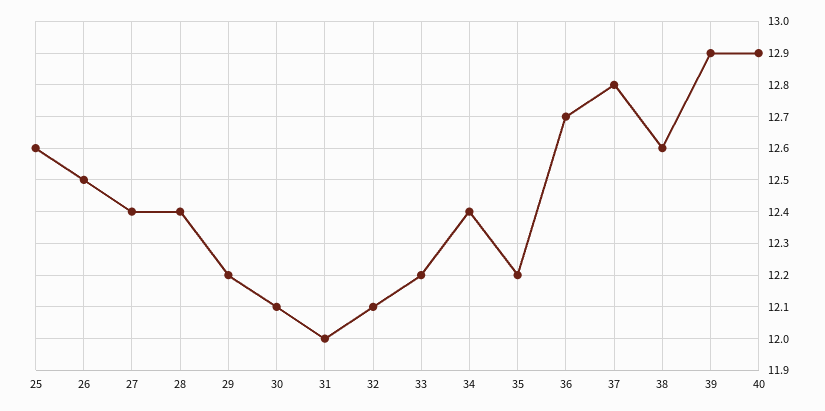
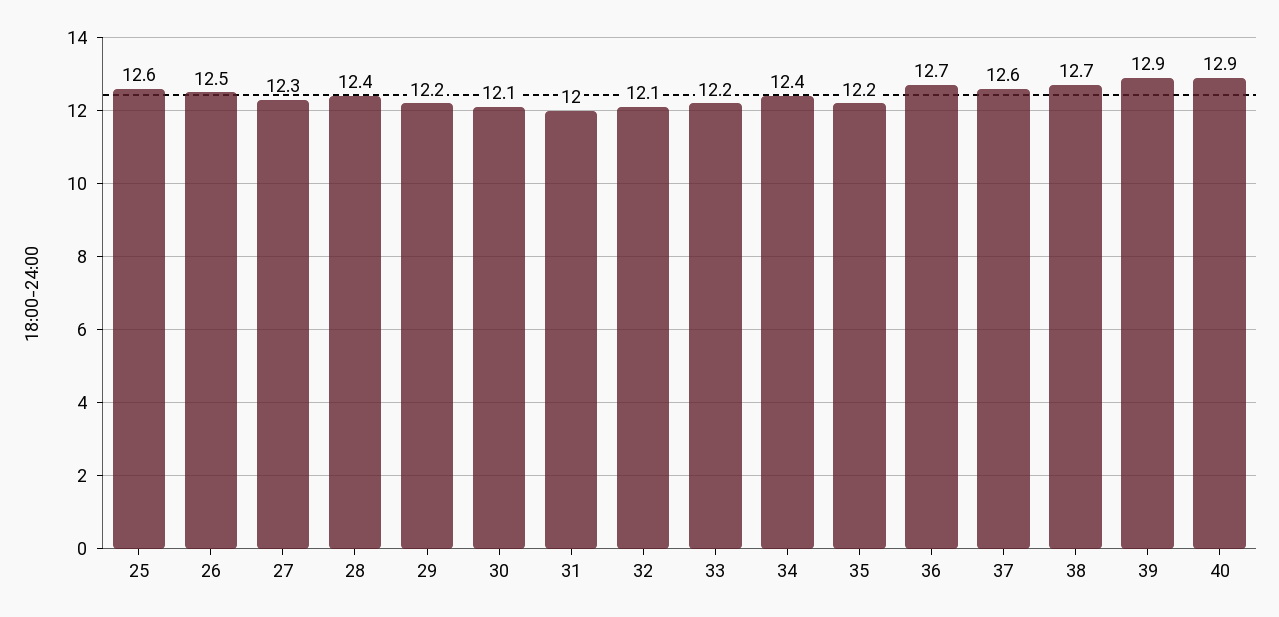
  {
    "25": 12.6,
    "26": 12.5,
-   "27": 12.4,
+   "27": 12.3,
    "28": 12.4,
    "29": 12.2,
    "30": 12.1,
    "31": 12,
    "32": 12.1,
    "33": 12.2,
    "34": 12.4,
    "35": 12.2,
    "36": 12.7,
-   "37": 12.8,
+   "37": 12.6,
-   "38": 12.6,
+   "38": 12.7,
    "39": 12.9,
    "40": 12.9
  }

